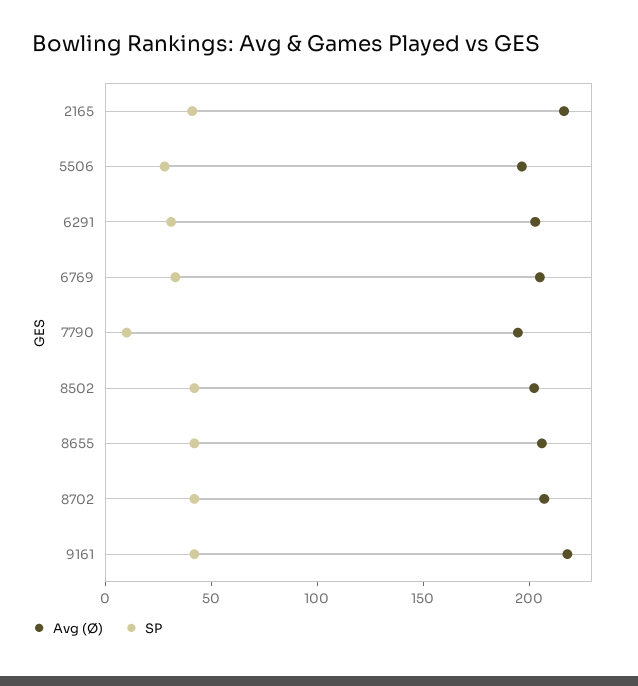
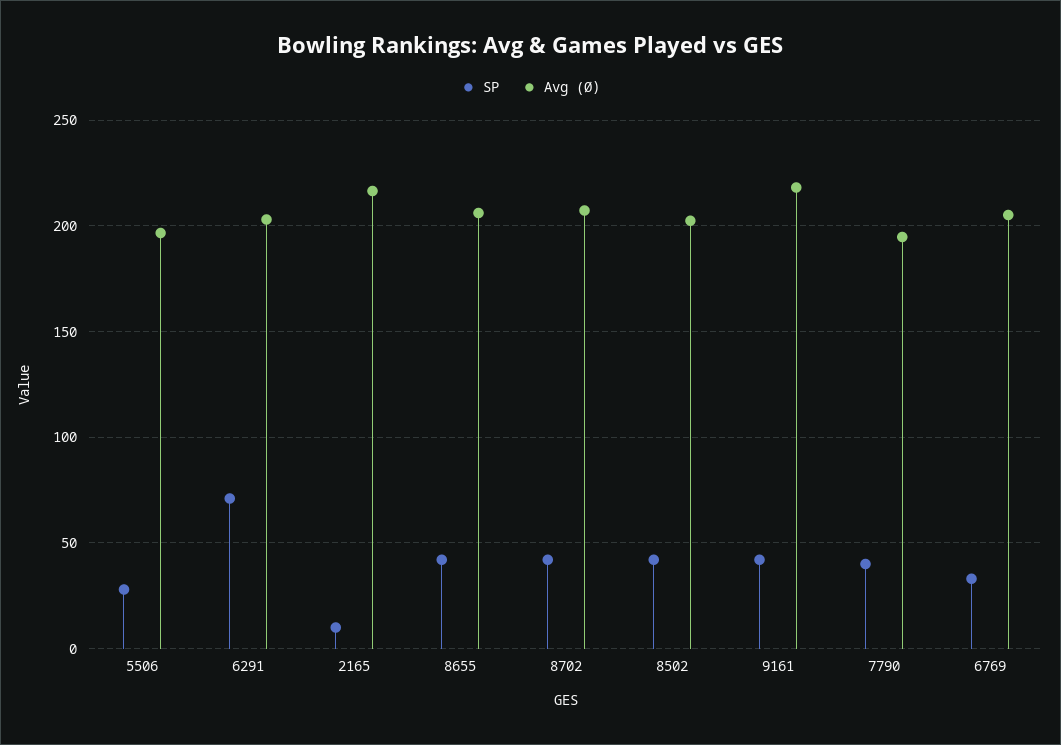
  {
    "Avg (Ø)": {
      "2165": 215,
      "5506": 195,
      "6291": 205,
      "6769": 205,
      "7790": 195,
      "8502": 200,
      "8655": 205,
      "8702": 205,
      "9161": 220
    },
    "SP": {
-     "2165": 40,
+     "2165": 10,
      "5506": 30,
-     "6291": 30,
+     "6291": 70,
      "6769": 35,
-     "7790": 10,
+     "7790": 40,
      "8502": 40,
      "8655": 40,
      "8702": 40,
      "9161": 40
    }
  }

